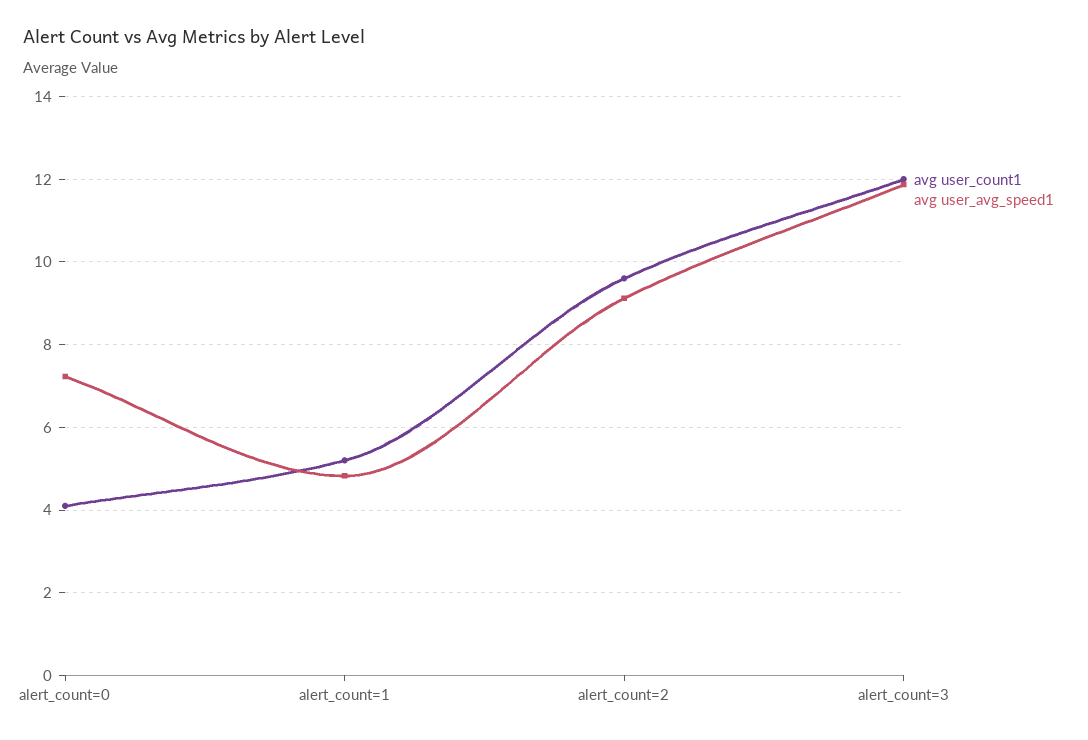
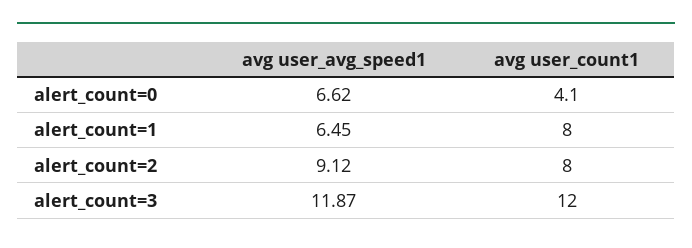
  {
    "avg user_count1": {
      "alert_count=0": 4.1,
-     "alert_count=1": 5.2,
+     "alert_count=1": 8,
-     "alert_count=2": 9.6,
+     "alert_count=2": 8,
      "alert_count=3": 12
    },
    "avg user_avg_speed1": {
-     "alert_count=0": 7.2,
+     "alert_count=0": 6.62,
-     "alert_count=1": 4.8,
+     "alert_count=1": 6.45,
      "alert_count=2": 9.12,
      "alert_count=3": 11.87
    }
  }

